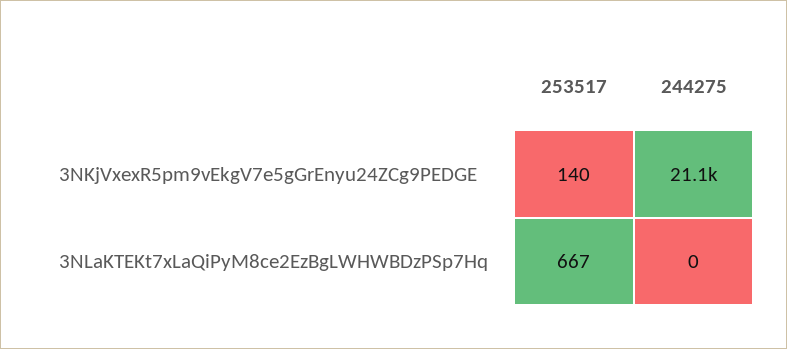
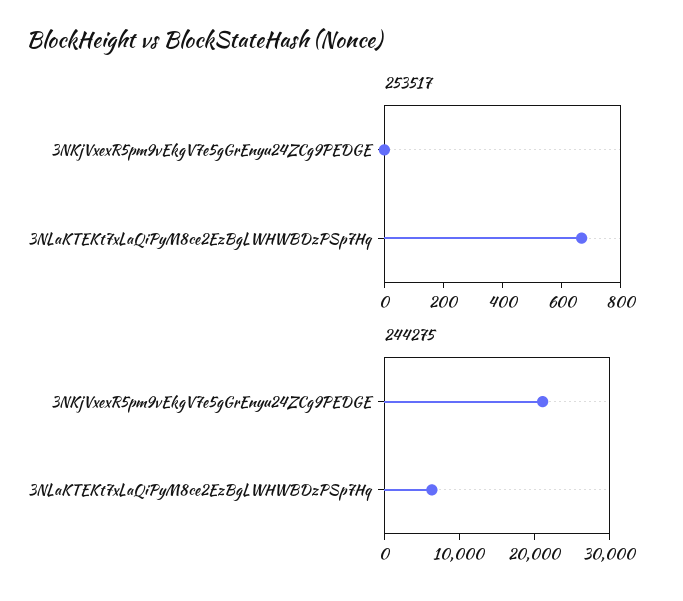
  {
    "253517": {
-     "3NKjVxexR5pm9vEkgV7e5gGrEnyu24ZCg9PEDGE": 140,
+     "3NKjVxexR5pm9vEkgV7e5gGrEnyu24ZCg9PEDGE": 0,
      "3NLaKTEKt7xLaQiPyM8ce2EzBgLWHWBDzPSp7Hq": 667
    },
    "244275": {
      "3NKjVxexR5pm9vEkgV7e5gGrEnyu24ZCg9PEDGE": 21100,
-     "3NLaKTEKt7xLaQiPyM8ce2EzBgLWHWBDzPSp7Hq": 0
+     "3NLaKTEKt7xLaQiPyM8ce2EzBgLWHWBDzPSp7Hq": 6000
    }
  }

